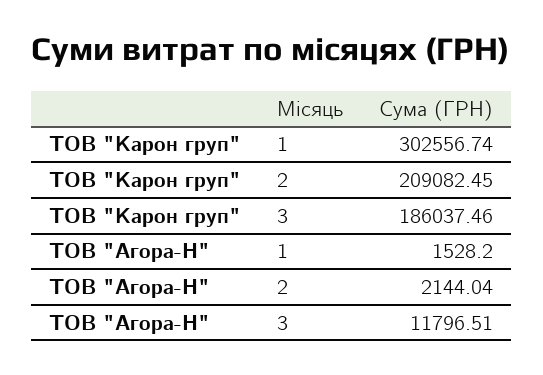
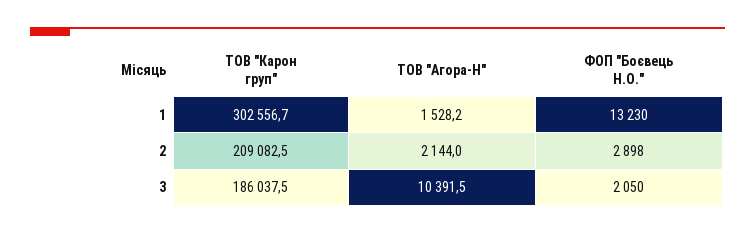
  {
    "ТОВ \"Карон груп\"": {
      "1": 302556.74,
      "2": 209082.45,
      "3": 186037.46
    },
    "ТОВ \"Агора-Н\"": {
      "1": 1528.2,
      "2": 2144.04,
-     "3": 11796.51
+     "3": 10391.5
-   }
+   },
+   "ФОП \"Боєвець Н.О.\"": {
+     "1": 13230,
+     "2": 2898,
+     "3": 2050
+   }
  }

